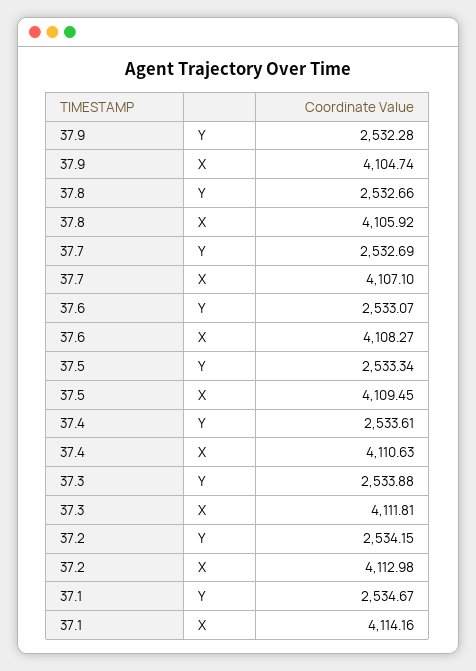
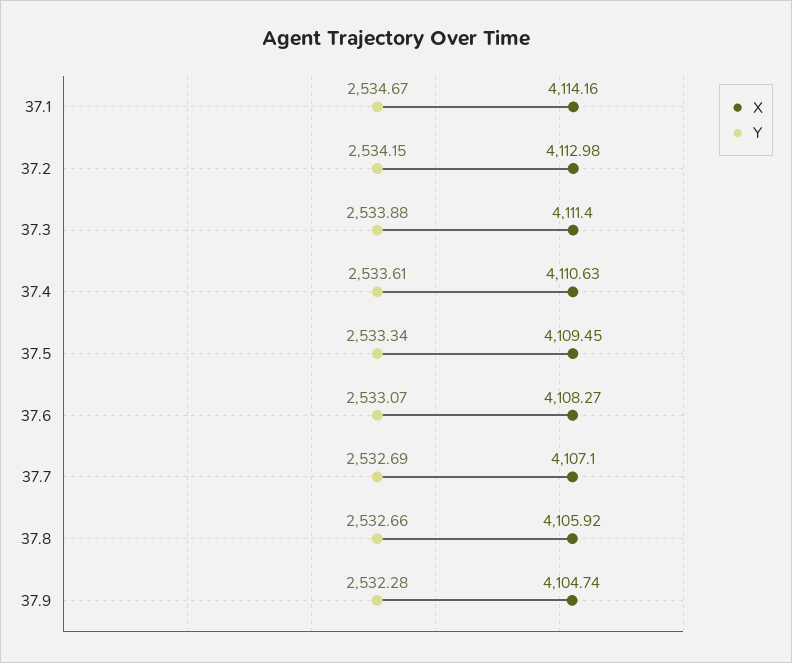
  {
    "Y": {
      "37.9": 2532.28,
      "37.8": 2532.66,
      "37.7": 2532.69,
      "37.6": 2533.07,
      "37.5": 2533.34,
      "37.4": 2533.61,
      "37.3": 2533.88,
      "37.2": 2534.15,
      "37.1": 2534.67
    },
    "X": {
      "37.9": 4104.74,
      "37.8": 4105.92,
      "37.7": 4107.1,
      "37.6": 4108.27,
      "37.5": 4109.45,
      "37.4": 4110.63,
-     "37.3": 4111.81,
+     "37.3": 4111.4,
      "37.2": 4112.98,
      "37.1": 4114.16
    }
  }

